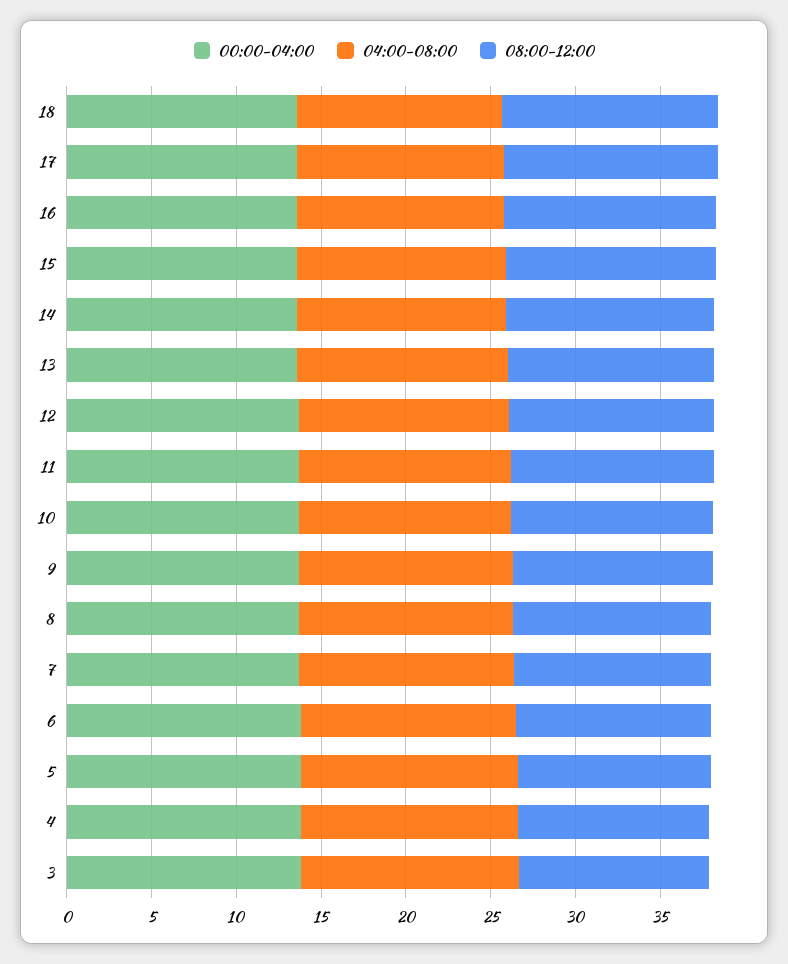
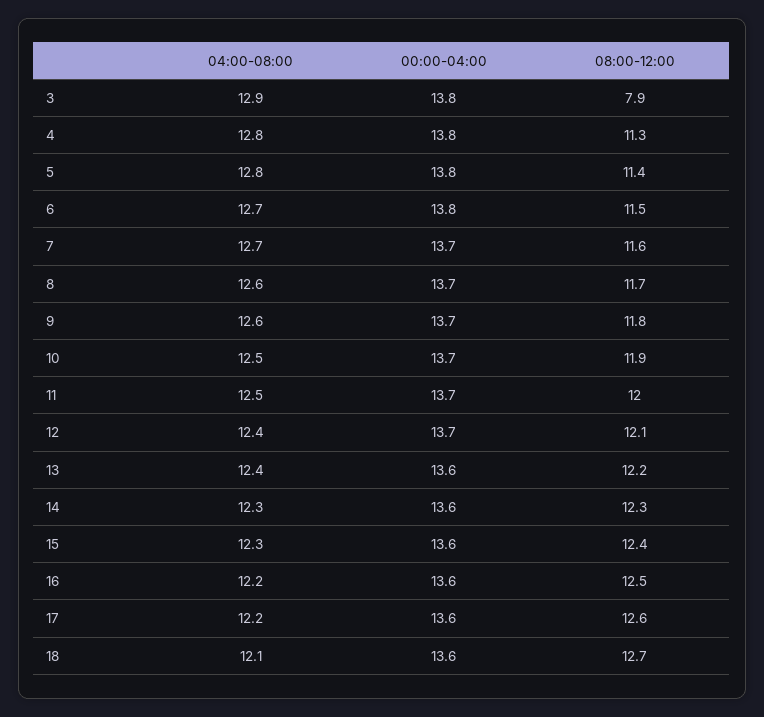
  {
    "00:00-04:00": {
      "18": 13.6,
      "17": 13.6,
      "16": 13.6,
      "15": 13.6,
      "14": 13.6,
      "13": 13.6,
      "12": 13.7,
      "11": 13.7,
      "10": 13.7,
      "9": 13.7,
      "8": 13.7,
      "7": 13.7,
      "6": 13.8,
      "5": 13.8,
      "4": 13.8,
      "3": 13.8
    },
    "04:00-08:00": {
      "18": 12.1,
      "17": 12.2,
      "16": 12.2,
      "15": 12.3,
      "14": 12.3,
      "13": 12.4,
      "12": 12.4,
      "11": 12.5,
      "10": 12.5,
      "9": 12.6,
      "8": 12.6,
      "7": 12.7,
      "6": 12.7,
      "5": 12.8,
      "4": 12.8,
      "3": 12.9
    },
    "08:00-12:00": {
      "18": 12.7,
      "17": 12.6,
      "16": 12.5,
      "15": 12.4,
      "14": 12.3,
      "13": 12.2,
      "12": 12.1,
      "11": 12,
      "10": 11.9,
      "9": 11.8,
      "8": 11.7,
      "7": 11.6,
      "6": 11.5,
      "5": 11.4,
      "4": 11.3,
-     "3": 11
+     "3": 7.9
    }
  }

